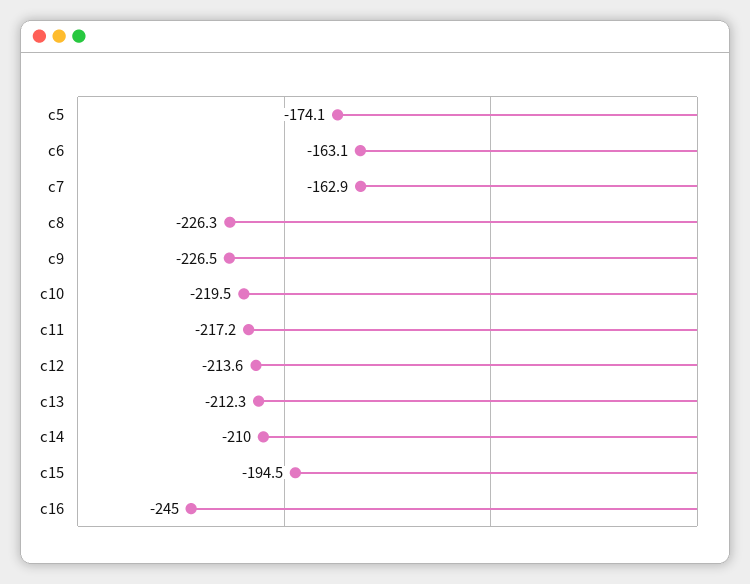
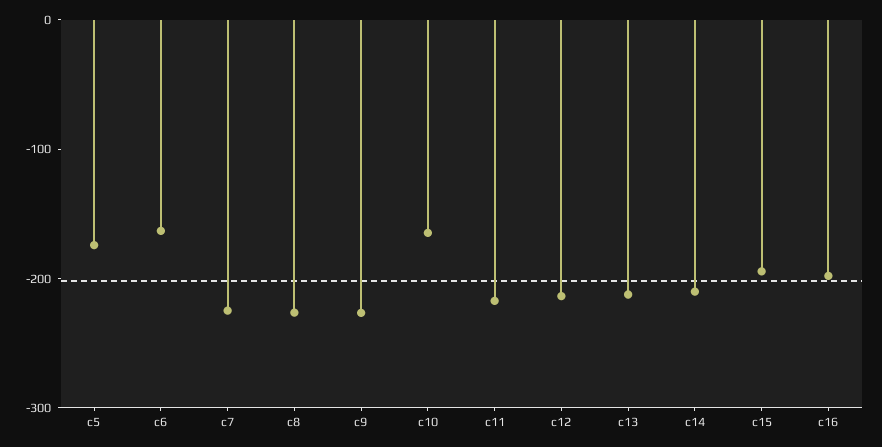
  {
    "c5": -174.1,
    "c6": -163.1,
-   "c7": -162.9,
+   "c7": -220,
    "c8": -226.3,
    "c9": -226.5,
-   "c10": -219.5,
+   "c10": -160,
    "c11": -217.2,
    "c12": -213.6,
    "c13": -212.3,
    "c14": -210,
    "c15": -194.5,
-   "c16": -245
+   "c16": -200
  }

